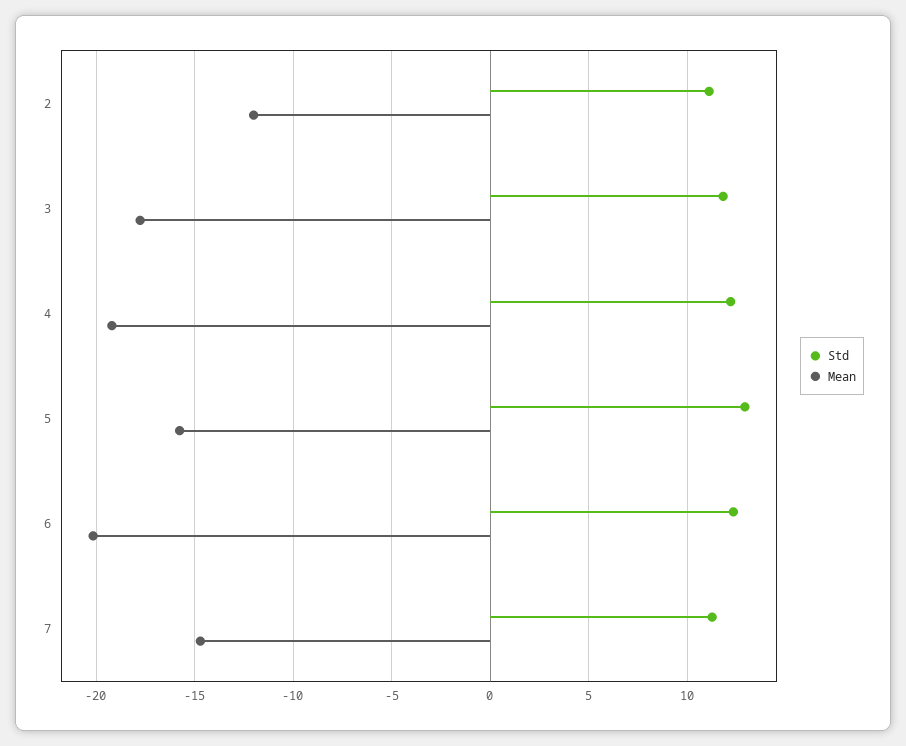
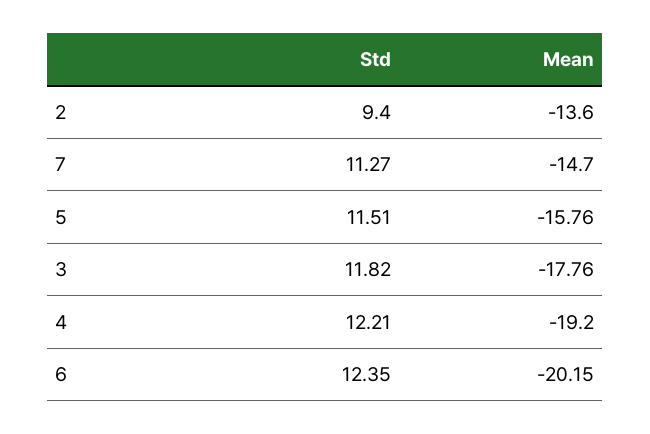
  {
    "Std": {
-     "2": 11,
+     "2": 9.4,
      "3": 11.82,
      "4": 12.21,
-     "5": 13,
+     "5": 11.51,
      "6": 12.35,
      "7": 11.27
    },
    "Mean": {
-     "2": -12,
+     "2": -13.6,
      "3": -17.76,
      "4": -19.2,
      "5": -15.76,
      "6": -20.15,
      "7": -14.7
    }
  }

